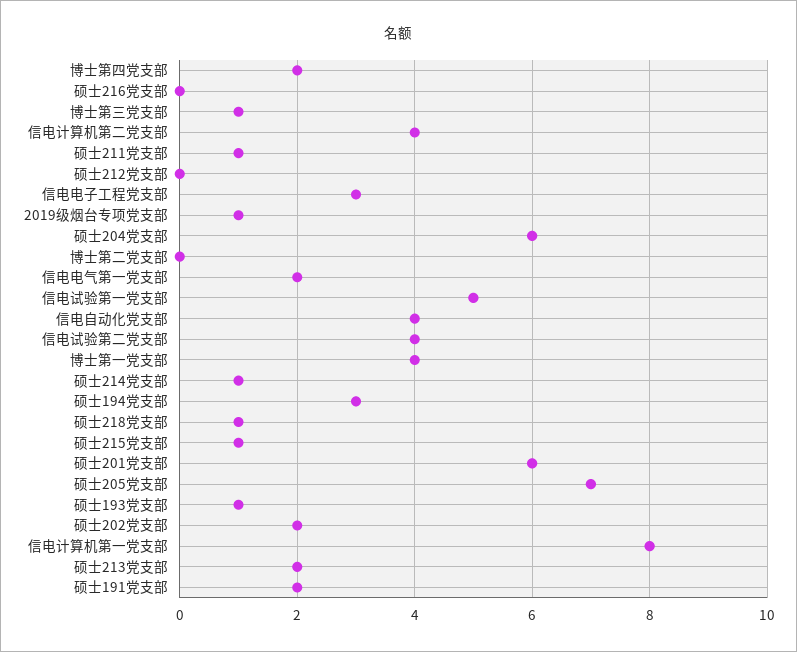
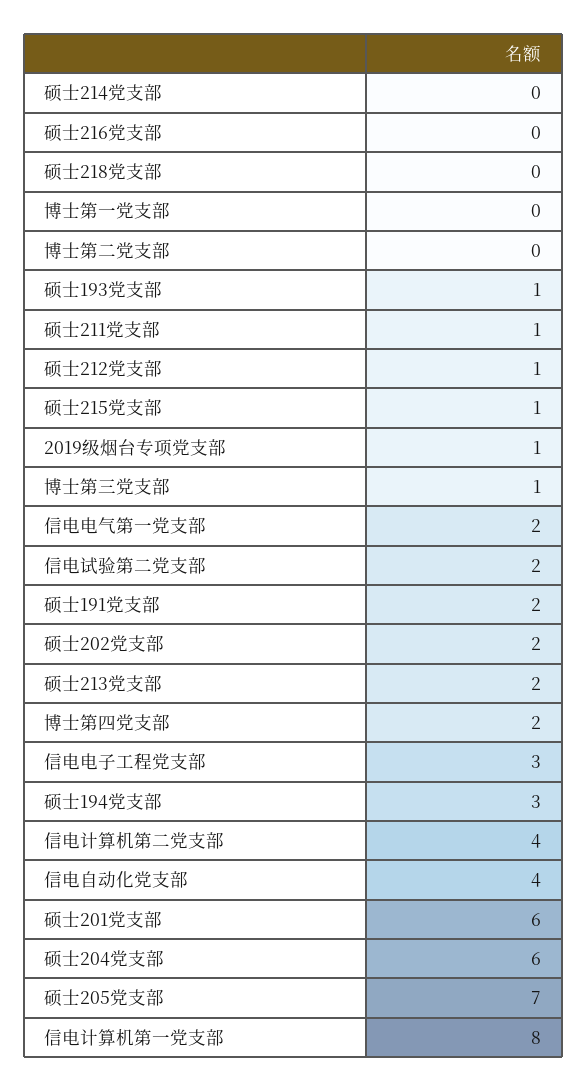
  {
    "博士第四党支部": 2,
    "硕士216党支部": 0,
    "博士第三党支部": 1,
    "信电计算机第二党支部": 4,
    "硕士211党支部": 1,
-   "硕士212党支部": 0,
+   "硕士212党支部": 1,
    "信电电子工程党支部": 3,
    "2019级烟台专项党支部": 1,
    "硕士204党支部": 6,
    "博士第二党支部": 0,
    "信电电气第一党支部": 2,
-   "信电试验第一党支部": 5,
    "信电自动化党支部": 4,
-   "信电试验第二党支部": 4,
+   "信电试验第二党支部": 2,
-   "博士第一党支部": 4,
+   "博士第一党支部": 0,
-   "硕士214党支部": 1,
+   "硕士214党支部": 0,
    "硕士194党支部": 3,
-   "硕士218党支部": 1,
+   "硕士218党支部": 0,
    "硕士215党支部": 1,
    "硕士201党支部": 6,
    "硕士205党支部": 7,
    "硕士193党支部": 1,
    "硕士202党支部": 2,
    "信电计算机第一党支部": 8,
    "硕士213党支部": 2,
    "硕士191党支部": 2
  }

